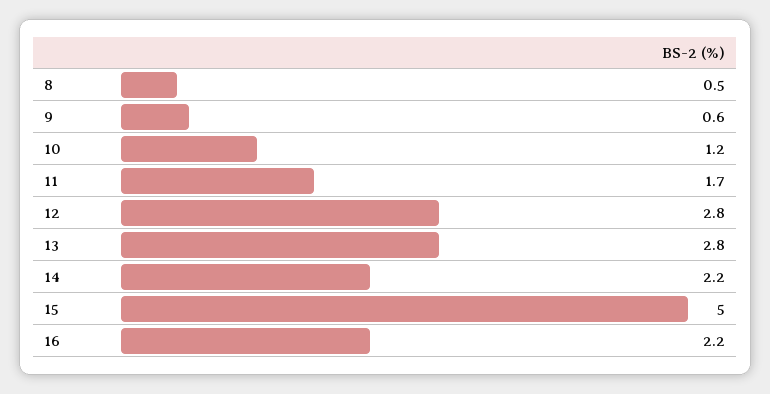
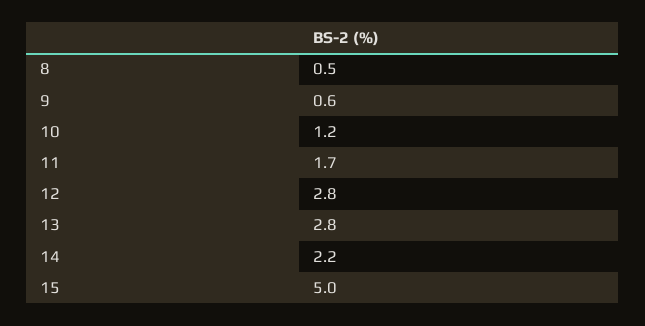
  {
    "8": 0.5,
    "9": 0.6,
    "10": 1.2,
    "11": 1.7,
    "12": 2.8,
    "13": 2.8,
    "14": 2.2,
-   "15": 5,
+   "15": 5
-   "16": 2.2
  }

